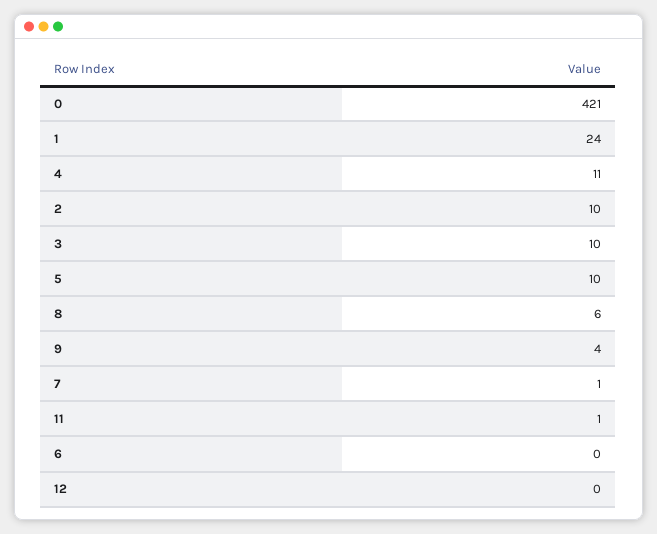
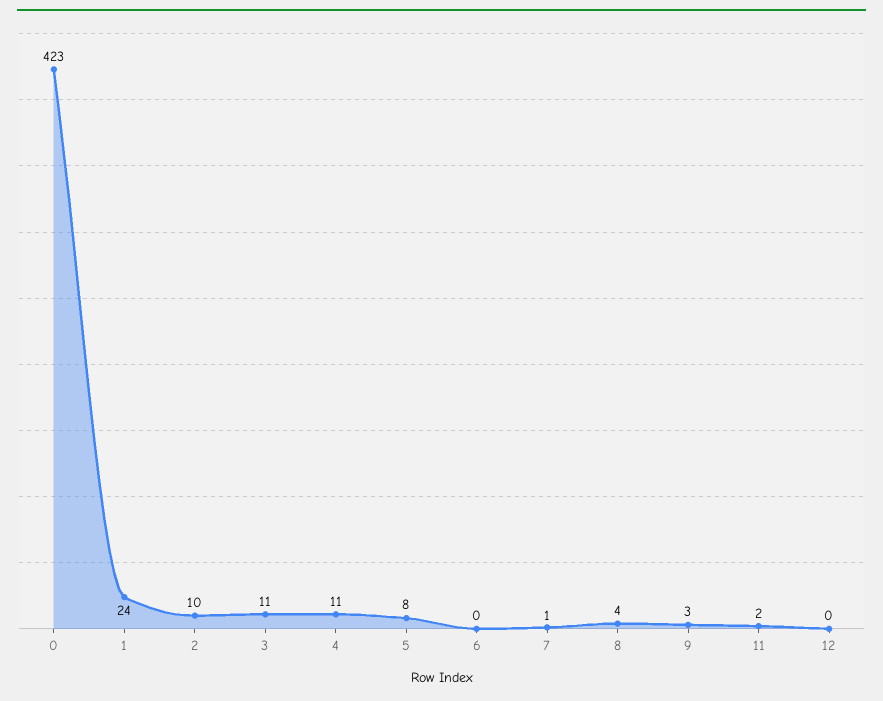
  {
-   "0": 421,
+   "0": 423,
    "1": 24,
    "4": 11,
    "2": 10,
-   "3": 10,
+   "3": 11,
-   "5": 10,
+   "5": 8,
-   "8": 6,
+   "8": 4,
-   "9": 4,
+   "9": 3,
    "7": 1,
-   "11": 1,
+   "11": 2,
    "6": 0,
    "12": 0
  }

